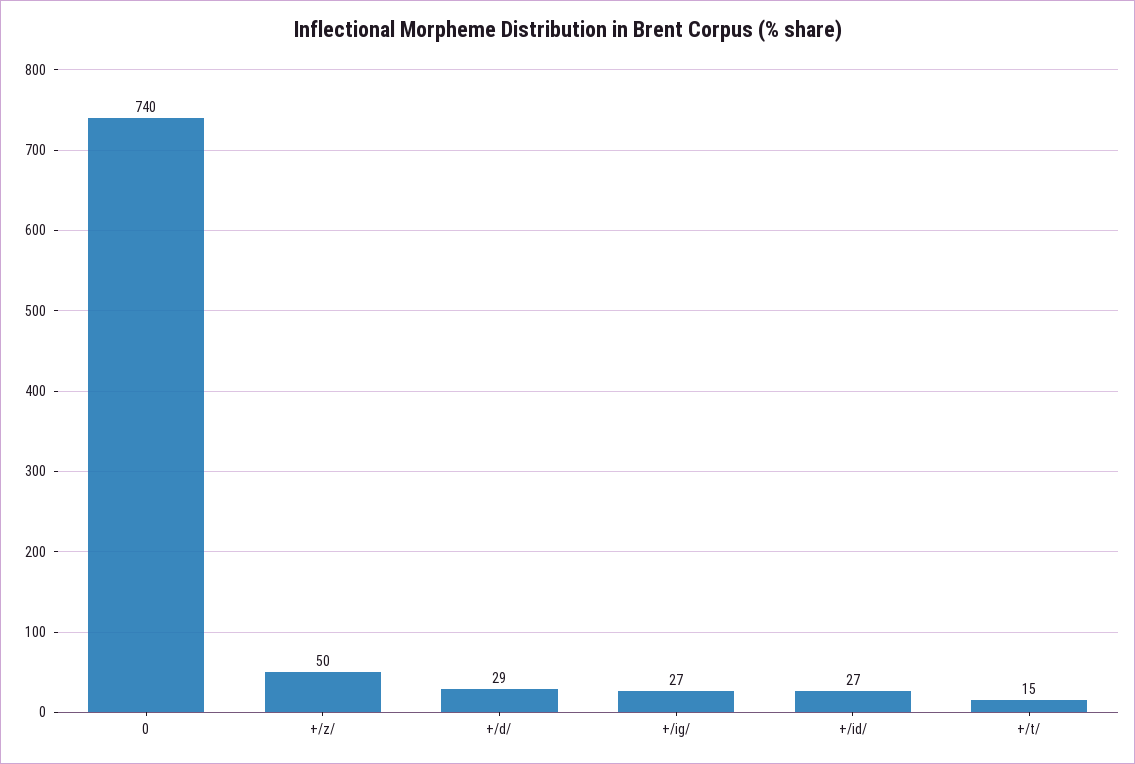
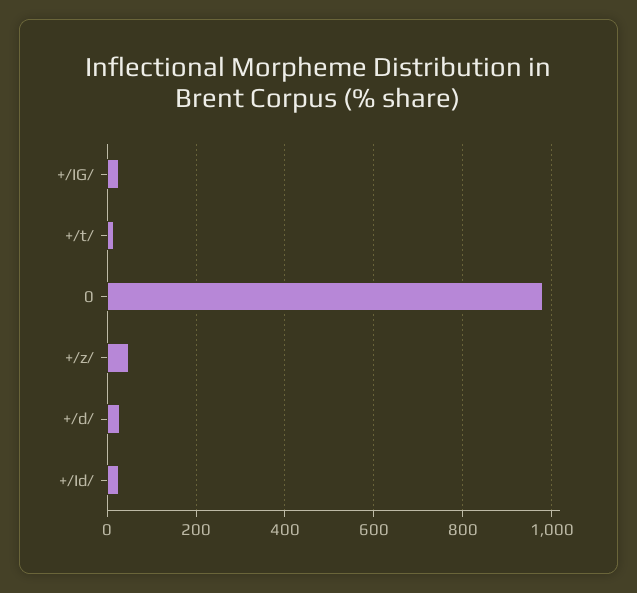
  {
-   "0": 740,
+   "0": 980,
    "+/z/": 50,
    "+/d/": 29,
    "+/ig/": 27,
    "+/id/": 27,
    "+/t/": 15
  }

